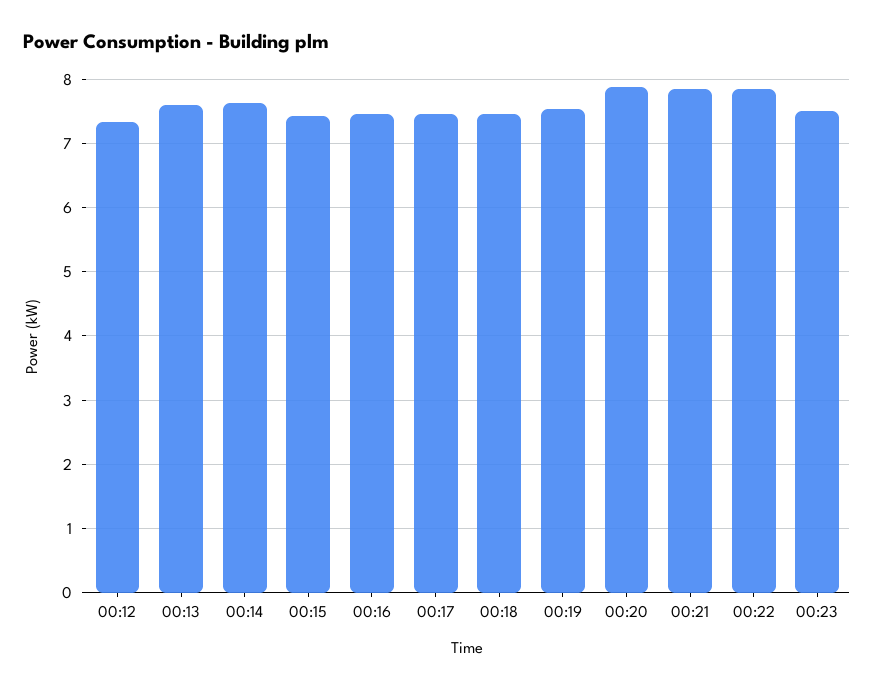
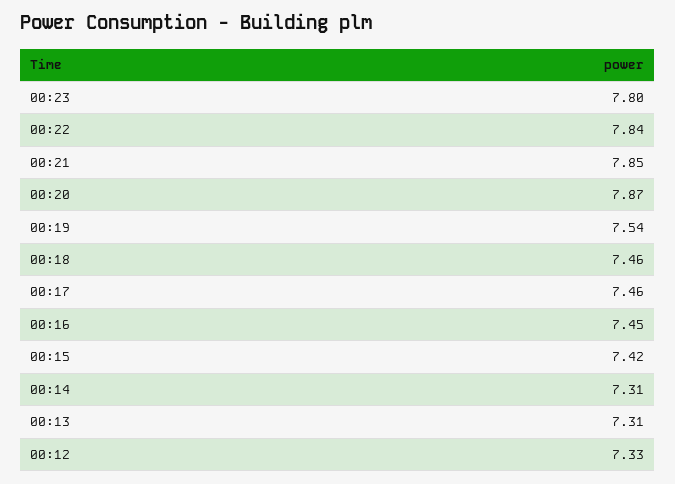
  {
    "00:12": 7.33,
-   "00:13": 7.6,
+   "00:13": 7.31,
-   "00:14": 7.6,
+   "00:14": 7.31,
    "00:15": 7.42,
    "00:16": 7.45,
    "00:17": 7.46,
    "00:18": 7.46,
    "00:19": 7.54,
    "00:20": 7.87,
    "00:21": 7.85,
    "00:22": 7.84,
-   "00:23": 7.5
+   "00:23": 7.8
  }

